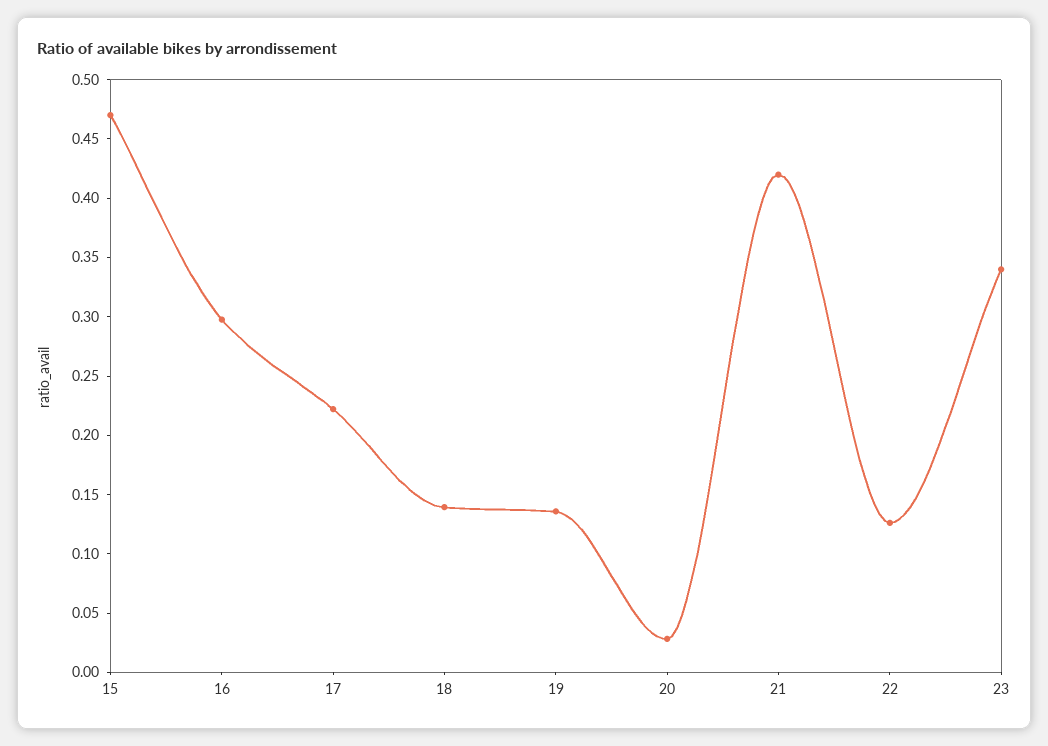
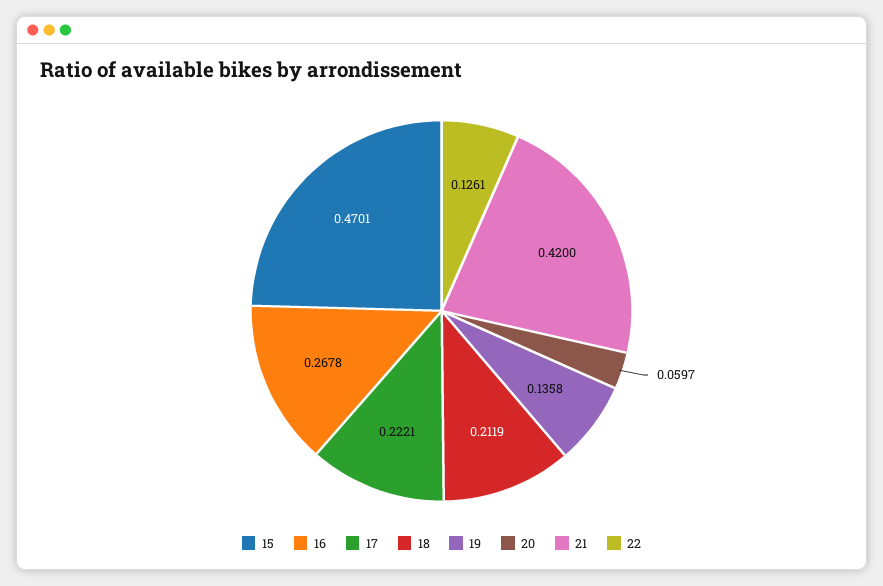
  {
    "15": 0.4701,
-   "16": 0.3,
+   "16": 0.2678,
    "17": 0.2221,
-   "18": 0.14,
+   "18": 0.2119,
    "19": 0.1358,
-   "20": 0.03,
+   "20": 0.0597,
    "21": 0.42,
-   "22": 0.1261,
+   "22": 0.1261
-   "23": 0.34
  }

